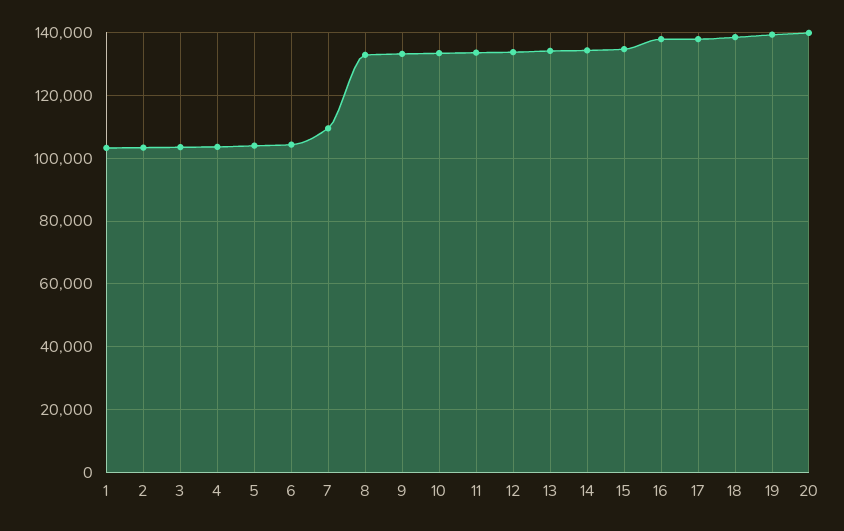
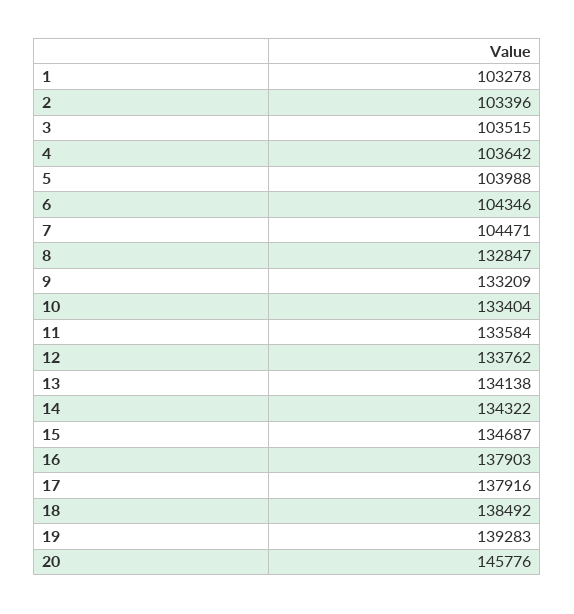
  {
    "1": 103278,
    "2": 103396,
    "3": 103515,
    "4": 103642,
    "5": 103988,
    "6": 104346,
-   "7": 110000,
+   "7": 104471,
    "8": 132847,
    "9": 133209,
    "10": 133404,
    "11": 133584,
    "12": 133762,
    "13": 134138,
    "14": 134322,
    "15": 134687,
    "16": 137903,
    "17": 137916,
    "18": 138492,
    "19": 139283,
-   "20": 140000
+   "20": 145776
  }

